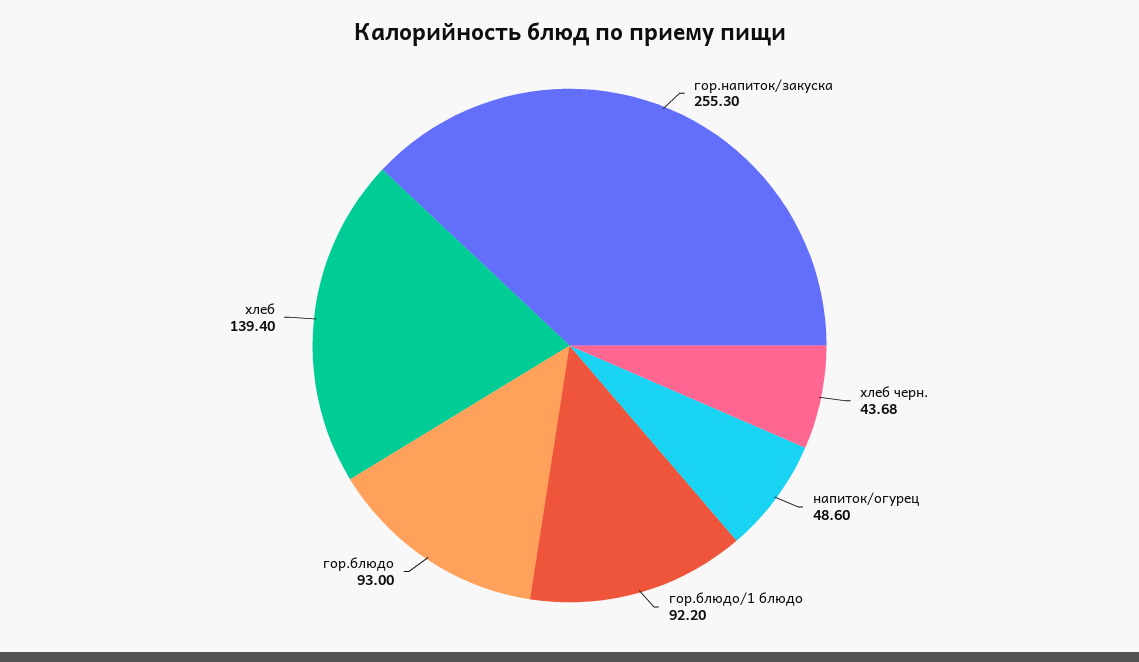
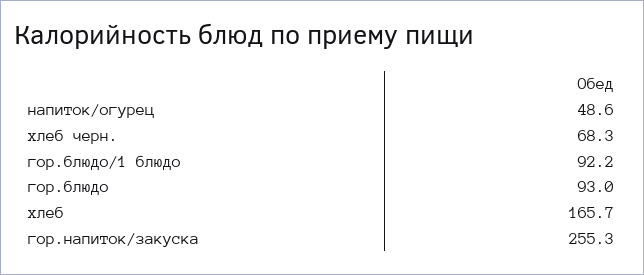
  {
    "гор.напиток/закуска": 255.3,
-   "хлеб черн.": 43.68,
+   "хлеб черн.": 68.3,
    "напиток/огурец": 48.6,
    "гор.блюдо/1 блюдо": 92.2,
    "гор.блюдо": 93,
-   "хлеб": 139.4
+   "хлеб": 165.7
  }

